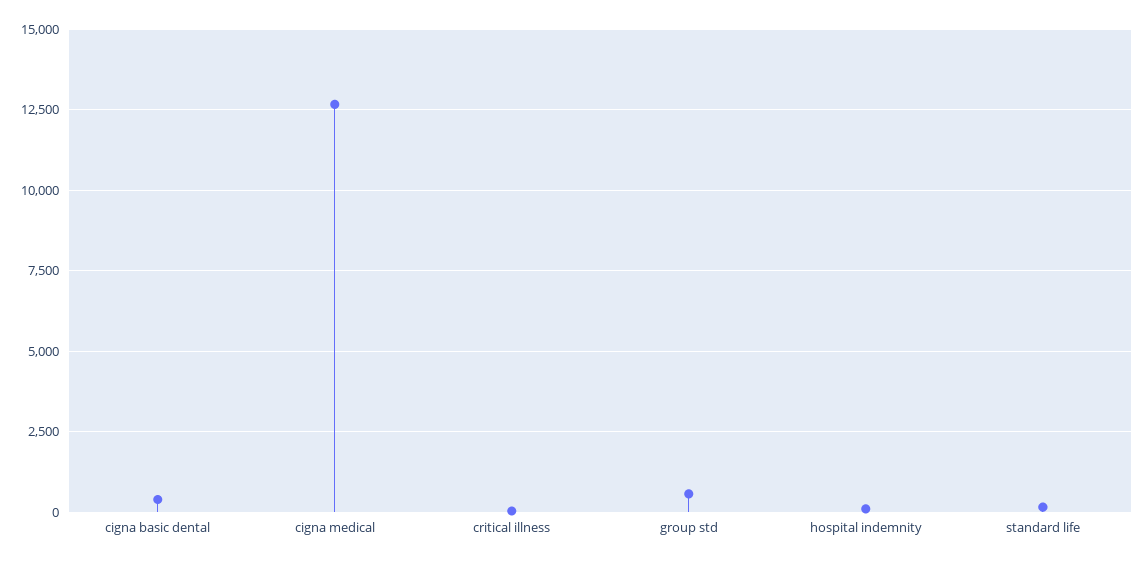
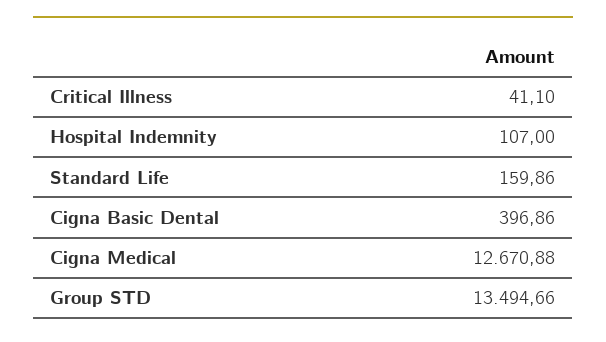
  {
    "cigna basic dental": 396.86,
    "cigna medical": 12670.88,
    "critical illness": 41.1,
-   "group std": 500,
+   "group std": 13494.66,
    "hospital indemnity": 107,
    "standard life": 159.86
  }

